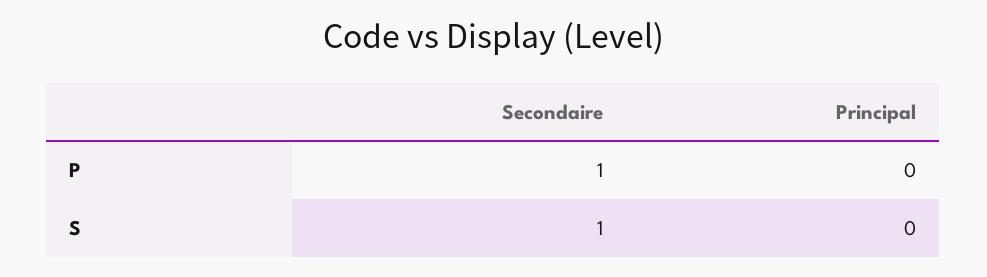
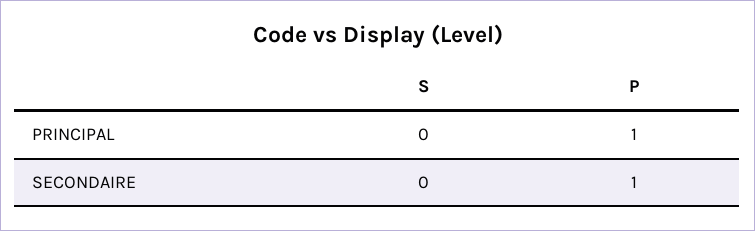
  {
    "Secondaire": {
      "P": 1,
-     "S": 1
+     "S": 0
    },
    "Principal": {
-     "P": 0,
+     "P": 1,
      "S": 0
    }
  }

